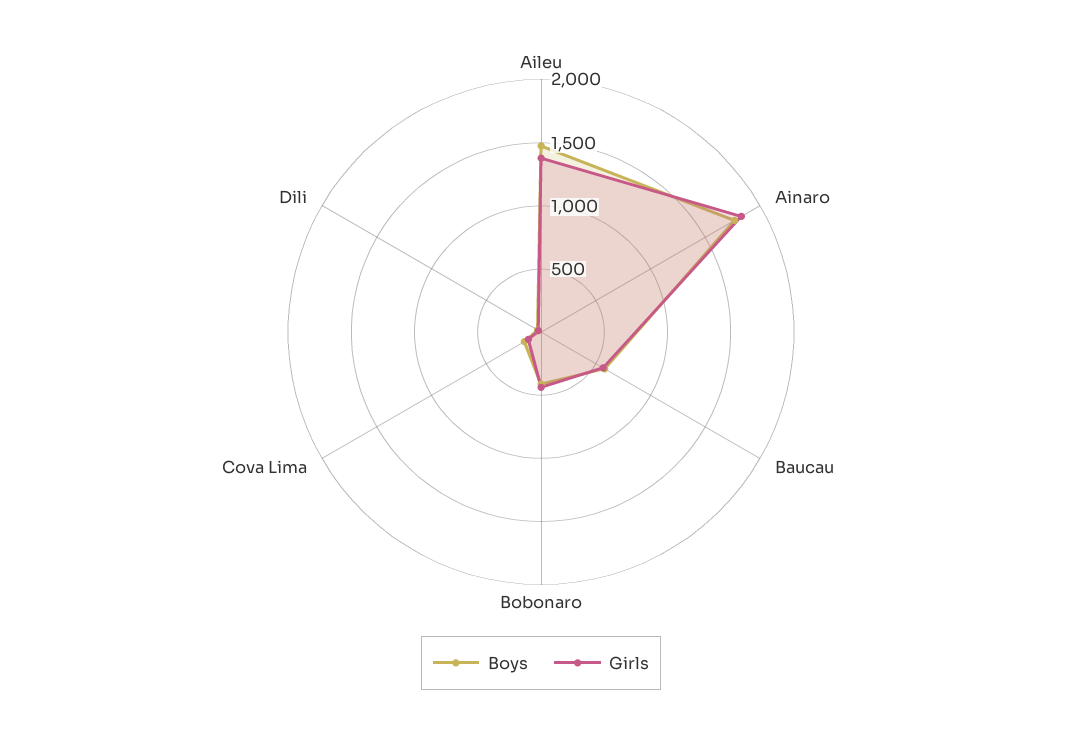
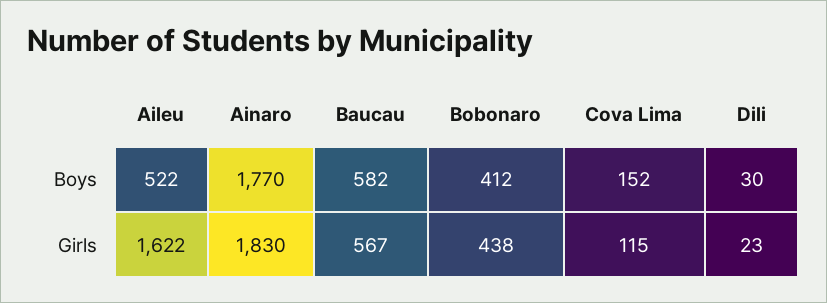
  {
    "Boys": {
-     "Aileu": 1500,
+     "Aileu": 522,
      "Ainaro": 1770,
      "Baucau": 582,
      "Bobonaro": 412,
      "Cova Lima": 152,
      "Dili": 30
    },
    "Girls": {
-     "Aileu": 1400,
+     "Aileu": 1622,
      "Ainaro": 1830,
      "Baucau": 567,
      "Bobonaro": 438,
      "Cova Lima": 115,
      "Dili": 23
    }
  }

